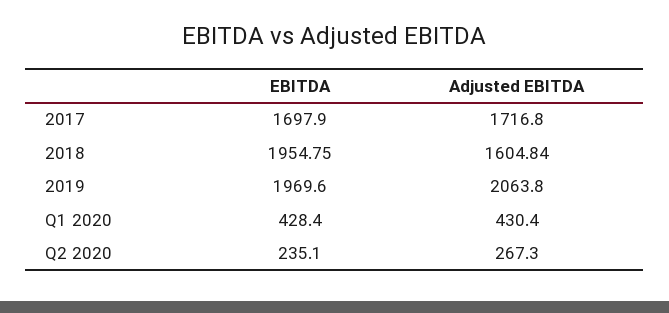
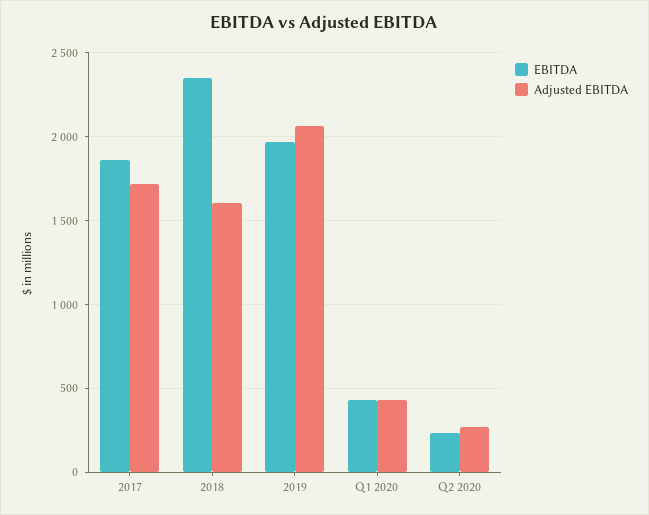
  {
    "EBITDA": {
-     "2017": 1697.9,
+     "2017": 1850,
-     "2018": 1954.75,
+     "2018": 2350,
      "2019": 1969.6,
      "Q1 2020": 428.4,
      "Q2 2020": 235.1
    },
    "Adjusted EBITDA": {
      "2017": 1716.8,
      "2018": 1604.84,
      "2019": 2063.8,
      "Q1 2020": 430.4,
      "Q2 2020": 267.3
    }
  }

